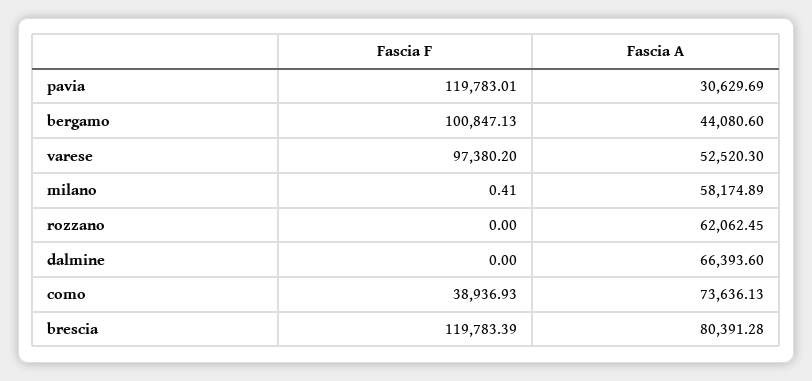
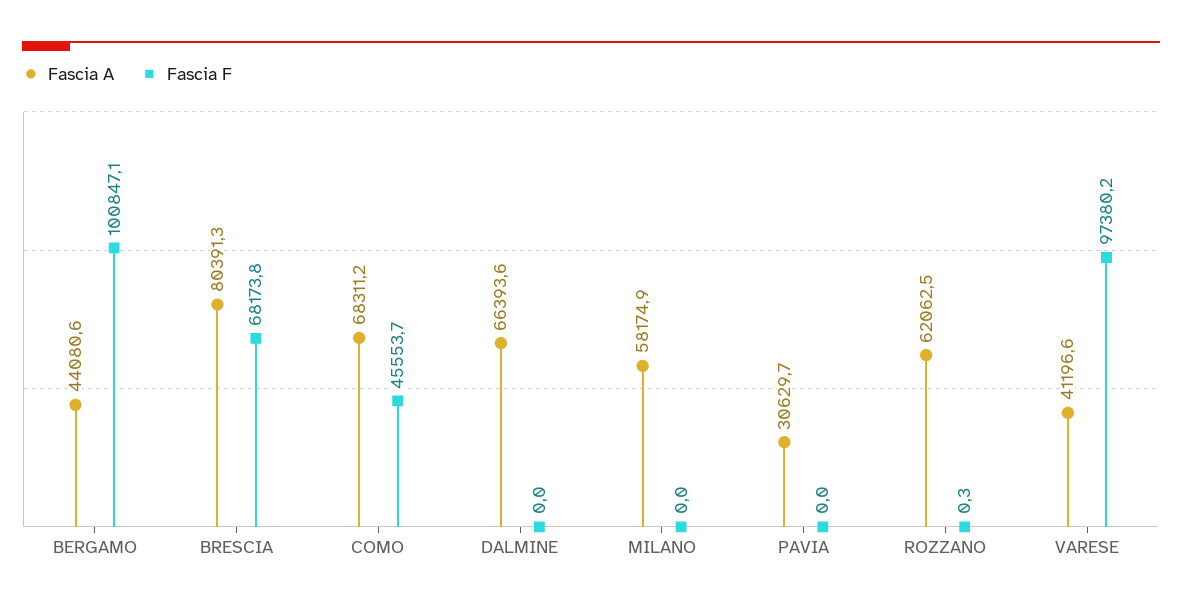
  {
    "Fascia F": {
-     "pavia": 119783.01,
+     "pavia": 0,
      "bergamo": 100847.13,
      "varese": 97380.2,
-     "milano": 0.41,
+     "milano": 0,
-     "rozzano": 0,
+     "rozzano": 0.3,
      "dalmine": 0,
-     "como": 38936.93,
+     "como": 45553.7,
-     "brescia": 119783.39
+     "brescia": 68173.8
    },
    "Fascia A": {
      "pavia": 30629.69,
      "bergamo": 44080.6,
-     "varese": 52520.3,
+     "varese": 41196.6,
      "milano": 58174.89,
      "rozzano": 62062.45,
      "dalmine": 66393.6,
-     "como": 73636.13,
+     "como": 68311.2,
      "brescia": 80391.28
    }
  }

